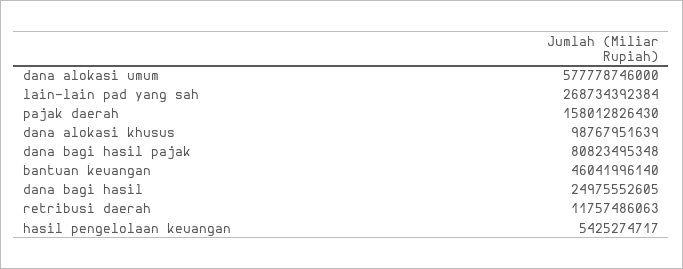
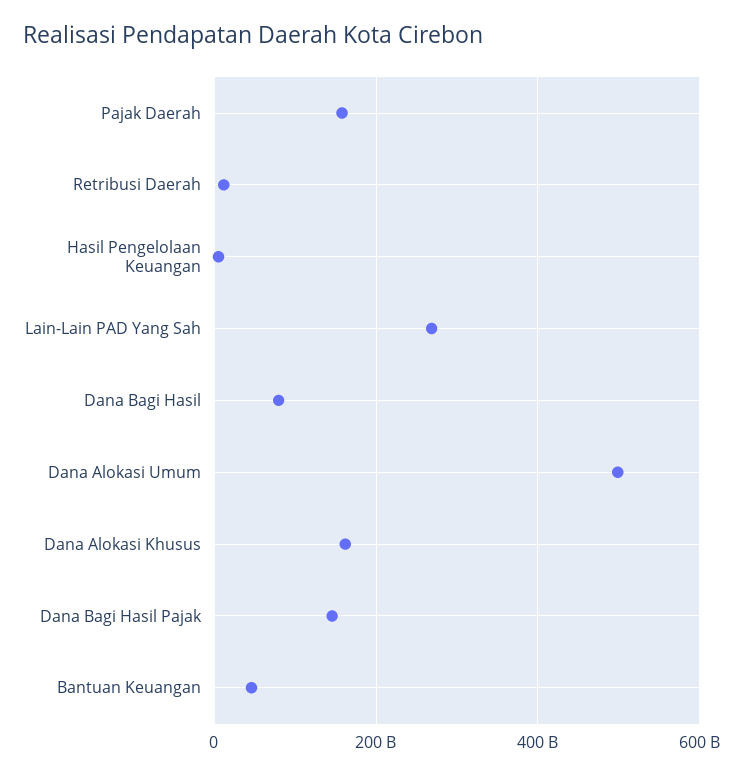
  {
-   "dana alokasi umum": 577778746000,
+   "dana alokasi umum": 500000000000,
    "lain-lain pad yang sah": 268734392384,
    "pajak daerah": 158012826430,
-   "dana alokasi khusus": 98767951639,
+   "dana alokasi khusus": 160000000000,
-   "dana bagi hasil pajak": 80823495348,
+   "dana bagi hasil pajak": 140000000000,
    "bantuan keuangan": 46041996140,
-   "dana bagi hasil": 24975552605,
+   "dana bagi hasil": 80000000000,
    "retribusi daerah": 11757486063,
    "hasil pengelolaan keuangan": 5425274717
  }

